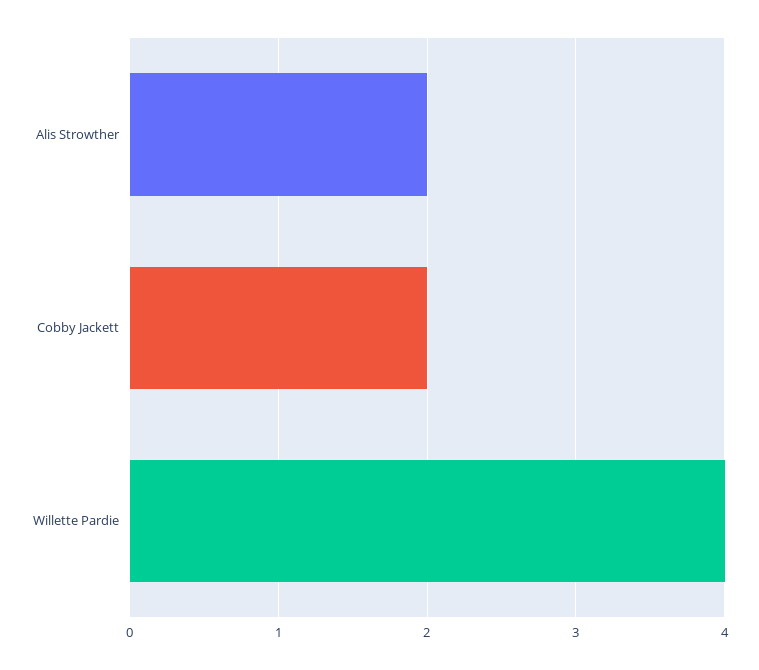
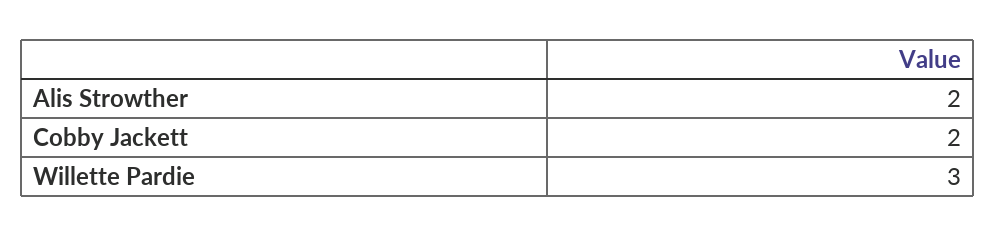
  {
    "Alis Strowther": 2,
    "Cobby Jackett": 2,
-   "Willette Pardie": 4
+   "Willette Pardie": 3
  }

